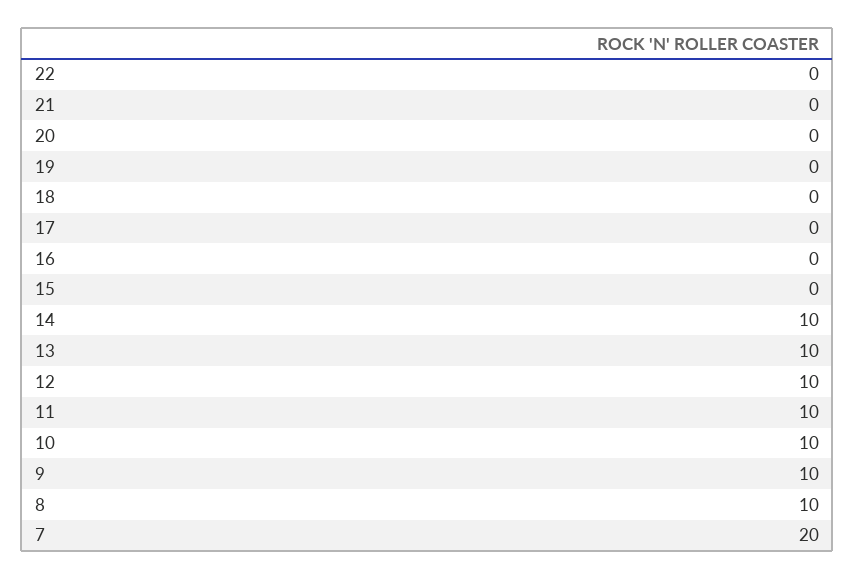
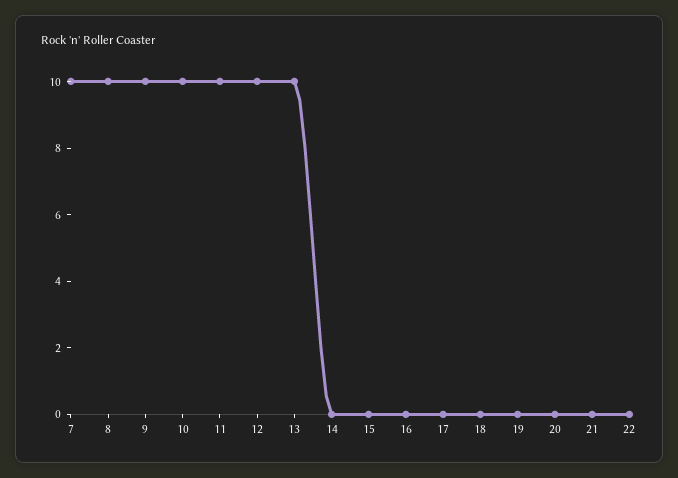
  {
    "22": 0,
    "21": 0,
    "20": 0,
    "19": 0,
    "18": 0,
    "17": 0,
    "16": 0,
    "15": 0,
-   "14": 10,
+   "14": 0,
    "13": 10,
    "12": 10,
    "11": 10,
    "10": 10,
    "9": 10,
    "8": 10,
-   "7": 20
+   "7": 10
  }

